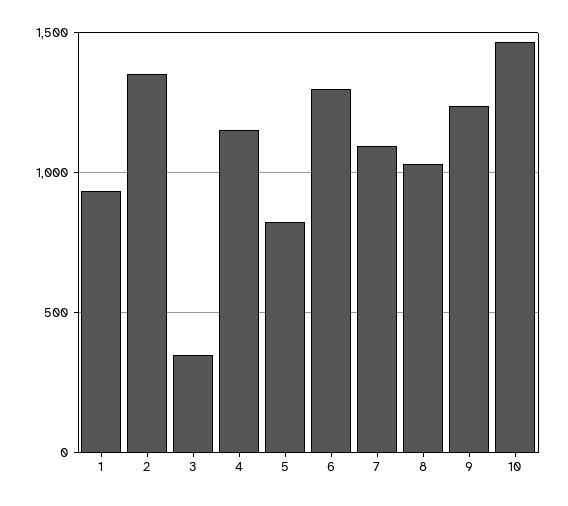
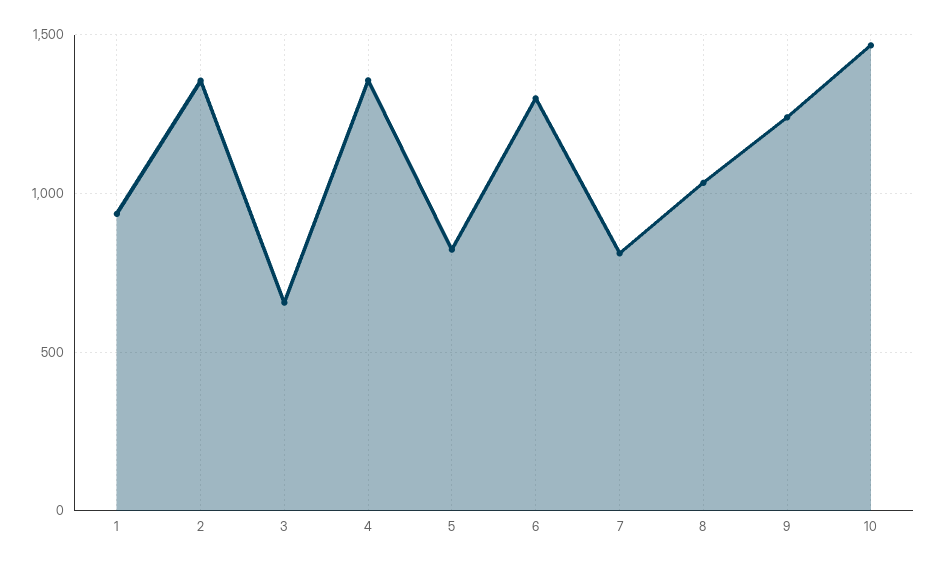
  {
    "1": 950,
    "2": 1350,
-   "3": 350,
+   "3": 650,
-   "4": 1150,
+   "4": 1350,
    "5": 800,
    "6": 1300,
-   "7": 1100,
+   "7": 800,
    "8": 1050,
    "9": 1250,
    "10": 1450
  }

